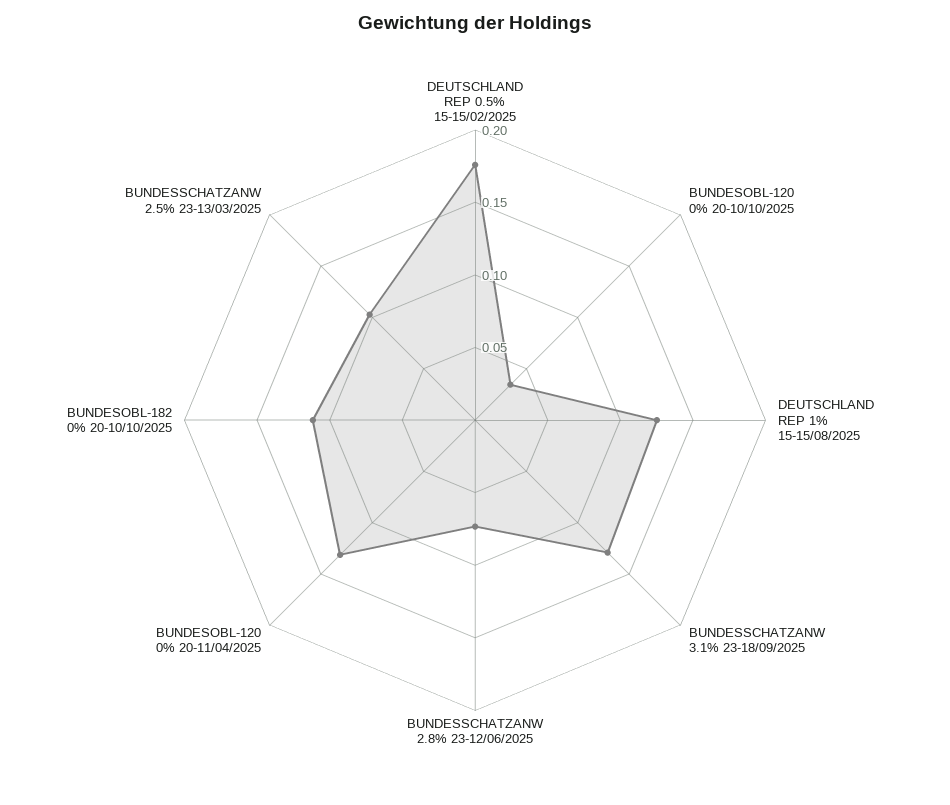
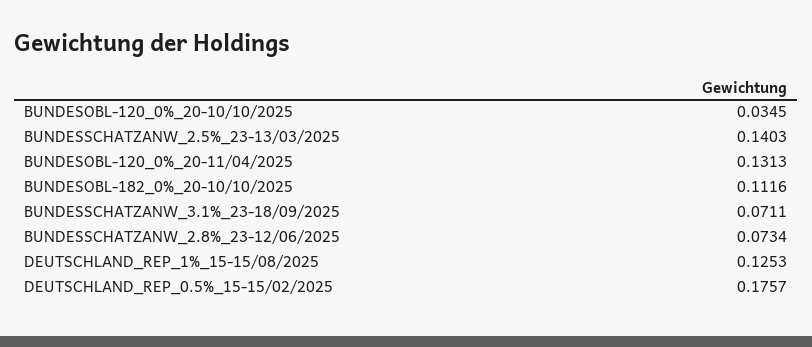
  {
    "DEUTSCHLAND REP 0.5% 15-15/02/2025": 0.1757,
    "BUNDESOBL-120 0% 20-10/10/2025": 0.0345,
    "DEUTSCHLAND REP 1% 15-15/08/2025": 0.1253,
-   "BUNDESSCHATZANW 3.1% 23-18/09/2025": 0.13,
+   "BUNDESSCHATZANW 3.1% 23-18/09/2025": 0.0711,
    "BUNDESSCHATZANW 2.8% 23-12/06/2025": 0.0734,
    "BUNDESOBL-120 0% 20-11/04/2025": 0.1313,
    "BUNDESOBL-182 0% 20-10/10/2025": 0.1116,
-   "BUNDESSCHATZANW 2.5% 23-13/03/2025": 0.1
+   "BUNDESSCHATZANW 2.5% 23-13/03/2025": 0.1403
  }

